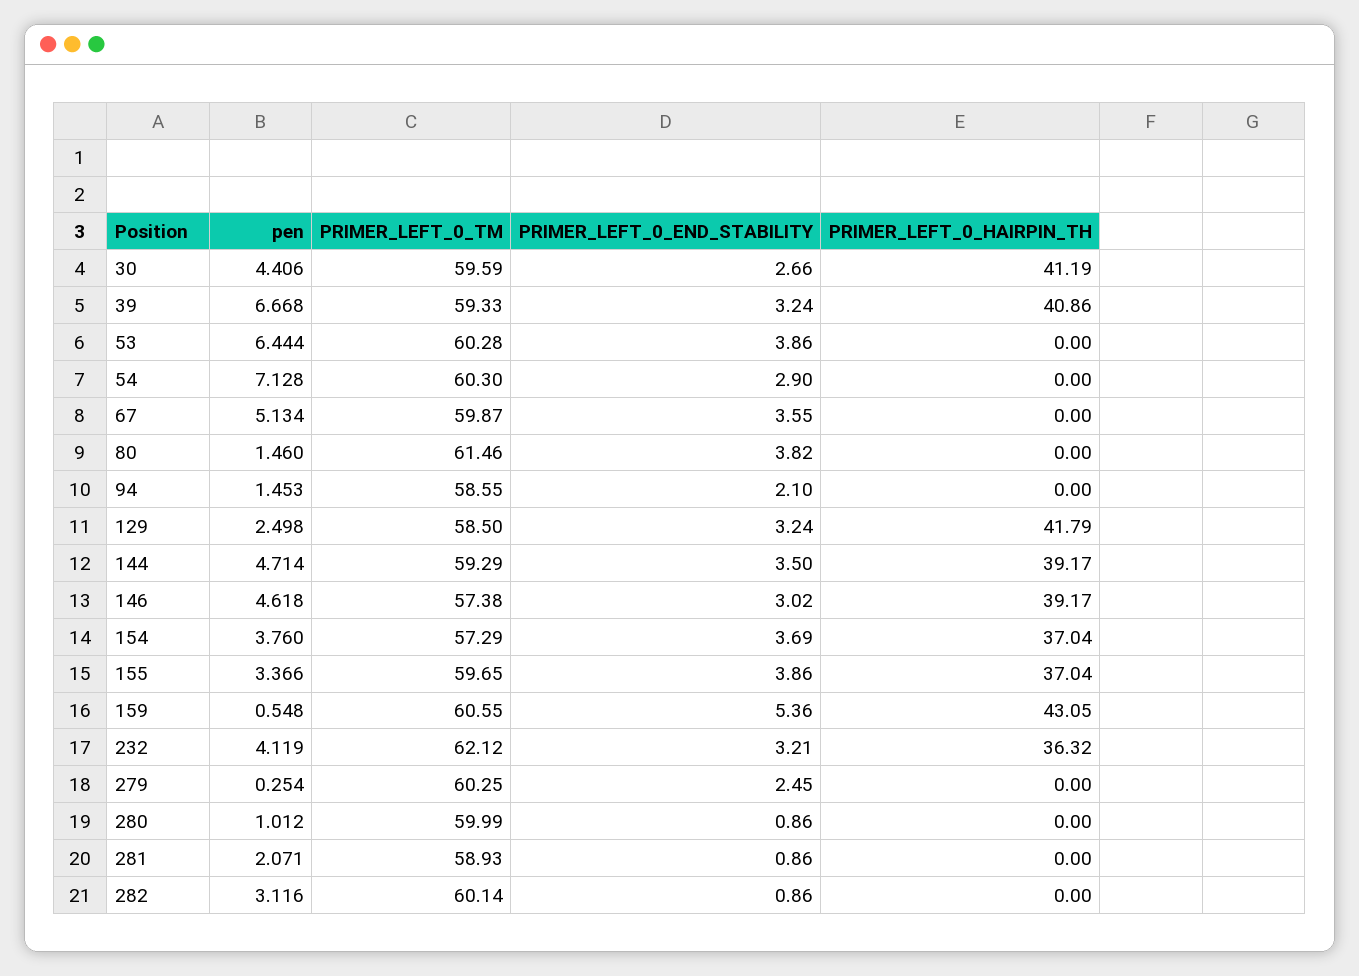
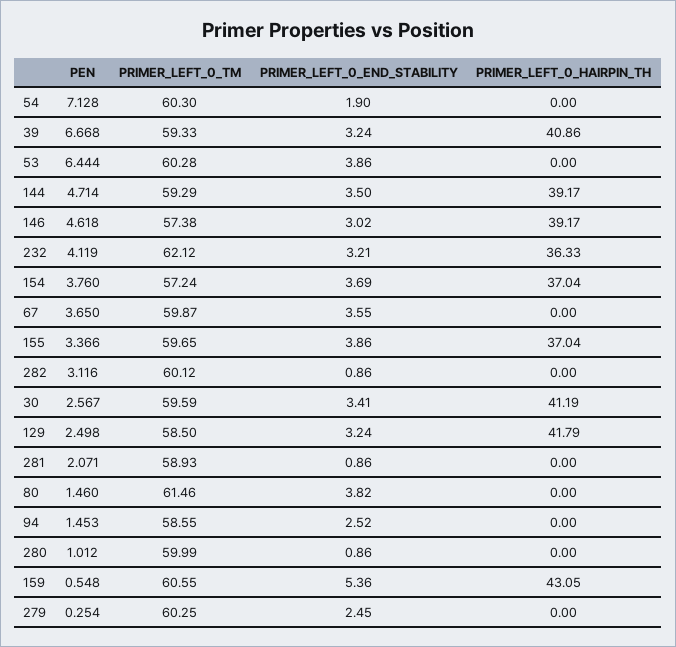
  {
    "pen": {
-     "30": 4.406,
+     "30": 2.567,
      "39": 6.668,
      "53": 6.444,
      "54": 7.128,
-     "67": 5.134,
+     "67": 3.65,
      "80": 1.46,
      "94": 1.453,
      "129": 2.498,
      "144": 4.714,
      "146": 4.618,
      "154": 3.76,
      "155": 3.366,
      "159": 0.548,
      "232": 4.119,
      "279": 0.254,
      "280": 1.012,
      "281": 2.071,
      "282": 3.116
    },
    "PRIMER_LEFT_0_TM": {
      "30": 59.59,
      "39": 59.33,
      "53": 60.28,
      "54": 60.3,
      "67": 59.87,
      "80": 61.46,
      "94": 58.55,
      "129": 58.5,
      "144": 59.29,
      "146": 57.38,
-     "154": 57.29,
+     "154": 57.24,
      "155": 59.65,
      "159": 60.55,
      "232": 62.12,
      "279": 60.25,
      "280": 59.99,
      "281": 58.93,
-     "282": 60.14
+     "282": 60.12
    },
    "PRIMER_LEFT_0_END_STABILITY": {
-     "30": 2.66,
+     "30": 3.41,
      "39": 3.24,
      "53": 3.86,
-     "54": 2.9,
+     "54": 1.9,
      "67": 3.55,
      "80": 3.82,
-     "94": 2.1,
+     "94": 2.52,
      "129": 3.24,
      "144": 3.5,
      "146": 3.02,
      "154": 3.69,
      "155": 3.86,
      "159": 5.36,
      "232": 3.21,
      "279": 2.45,
      "280": 0.86,
      "281": 0.86,
      "282": 0.86
    },
    "PRIMER_LEFT_0_HAIRPIN_TH": {
      "30": 41.19,
      "39": 40.86,
      "53": 0,
      "54": 0,
      "67": 0,
      "80": 0,
      "94": 0,
      "129": 41.79,
      "144": 39.17,
      "146": 39.17,
      "154": 37.04,
      "155": 37.04,
      "159": 43.05,
-     "232": 36.32,
+     "232": 36.33,
      "279": 0,
      "280": 0,
      "281": 0,
      "282": 0
    }
  }

